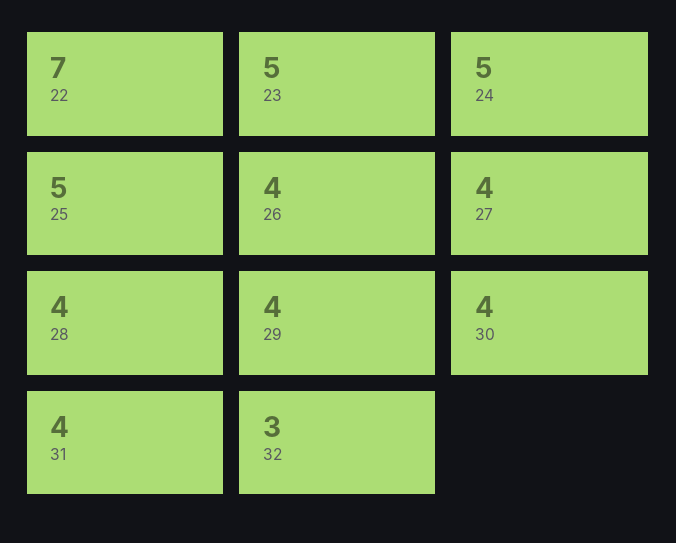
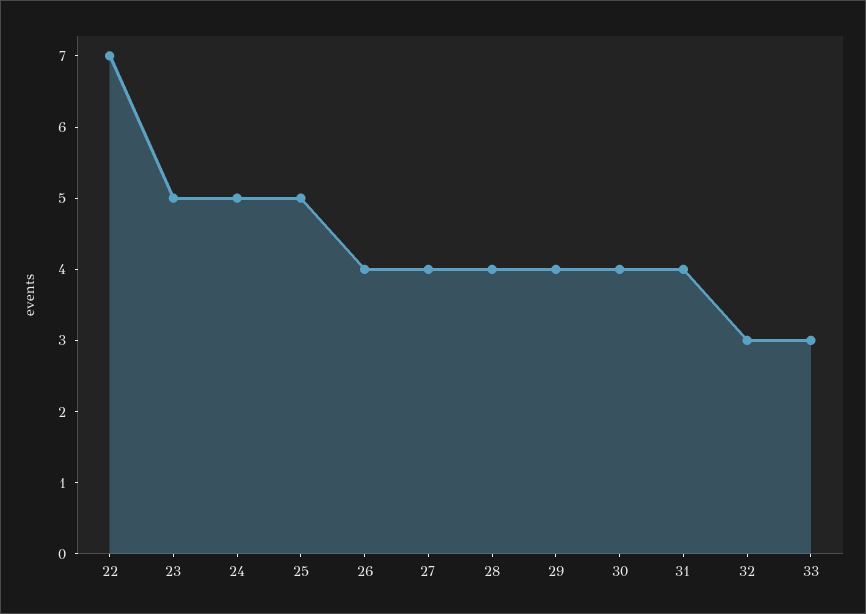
  {
    "22": 7,
    "23": 5,
    "24": 5,
    "25": 5,
    "26": 4,
    "27": 4,
    "28": 4,
    "29": 4,
    "30": 4,
    "31": 4,
-   "32": 3
+   "32": 3,
+   "33": 3
  }

